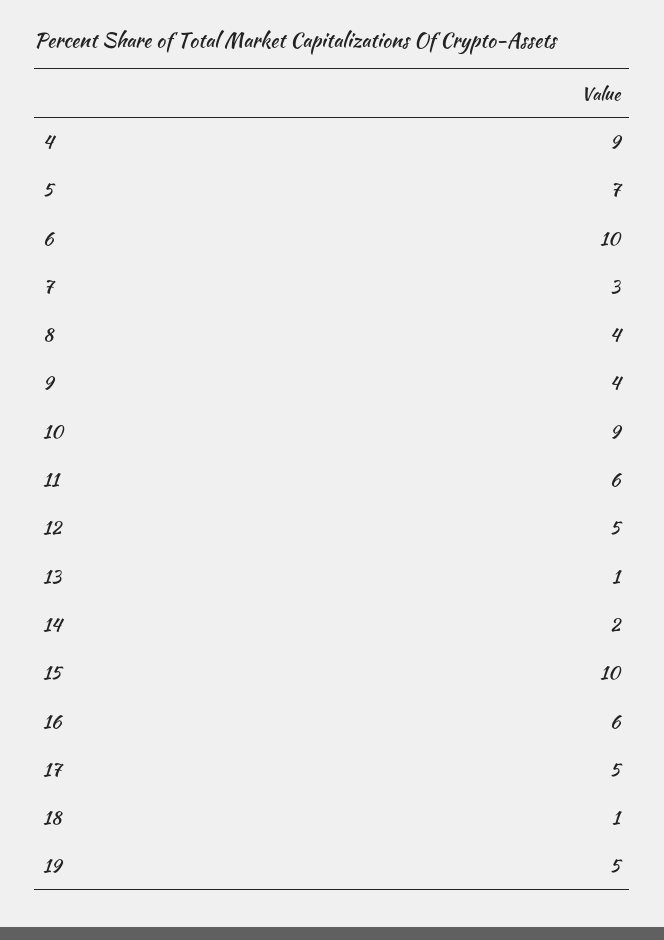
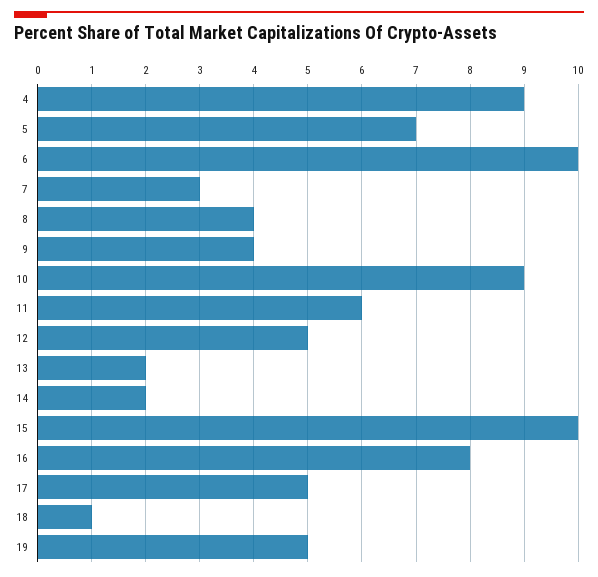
  {
    "4": 9,
    "5": 7,
    "6": 10,
    "7": 3,
    "8": 4,
    "9": 4,
    "10": 9,
    "11": 6,
    "12": 5,
-   "13": 1,
+   "13": 2,
    "14": 2,
    "15": 10,
-   "16": 6,
+   "16": 8,
    "17": 5,
    "18": 1,
    "19": 5
  }

